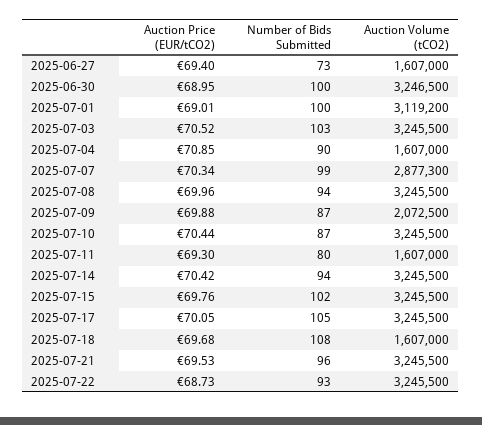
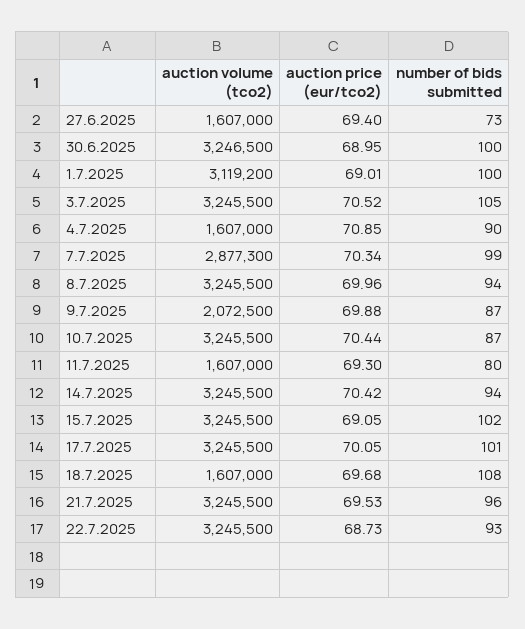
  {
    "Auction Price (EUR/tCO2)": {
      "2025-06-27": 69.4,
      "2025-06-30": 68.95,
      "2025-07-01": 69.01,
      "2025-07-03": 70.52,
      "2025-07-04": 70.85,
      "2025-07-07": 70.34,
      "2025-07-08": 69.96,
      "2025-07-09": 69.88,
      "2025-07-10": 70.44,
      "2025-07-11": 69.3,
      "2025-07-14": 70.42,
-     "2025-07-15": 69.76,
+     "2025-07-15": 69.05,
      "2025-07-17": 70.05,
      "2025-07-18": 69.68,
      "2025-07-21": 69.53,
      "2025-07-22": 68.73
    },
    "Number of Bids Submitted": {
      "2025-06-27": 73,
      "2025-06-30": 100,
      "2025-07-01": 100,
-     "2025-07-03": 103,
+     "2025-07-03": 105,
      "2025-07-04": 90,
      "2025-07-07": 99,
      "2025-07-08": 94,
      "2025-07-09": 87,
      "2025-07-10": 87,
      "2025-07-11": 80,
      "2025-07-14": 94,
      "2025-07-15": 102,
-     "2025-07-17": 105,
+     "2025-07-17": 101,
      "2025-07-18": 108,
      "2025-07-21": 96,
      "2025-07-22": 93
    },
    "Auction Volume (tCO2)": {
      "2025-06-27": 1607000,
      "2025-06-30": 3246500,
      "2025-07-01": 3119200,
      "2025-07-03": 3245500,
      "2025-07-04": 1607000,
      "2025-07-07": 2877300,
      "2025-07-08": 3245500,
      "2025-07-09": 2072500,
      "2025-07-10": 3245500,
      "2025-07-11": 1607000,
      "2025-07-14": 3245500,
      "2025-07-15": 3245500,
      "2025-07-17": 3245500,
      "2025-07-18": 1607000,
      "2025-07-21": 3245500,
      "2025-07-22": 3245500
    }
  }

